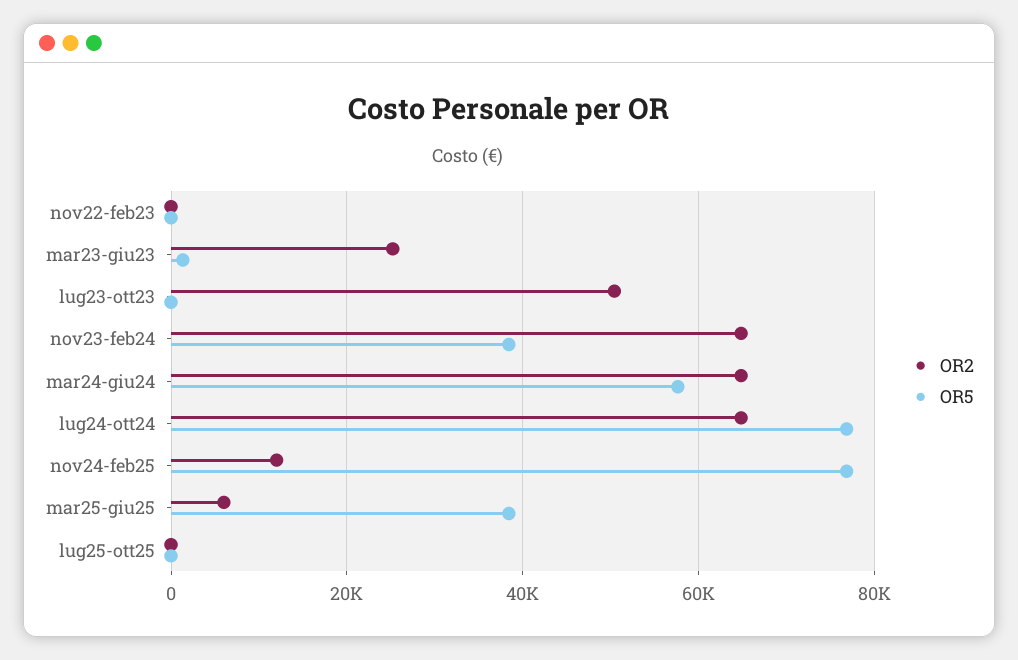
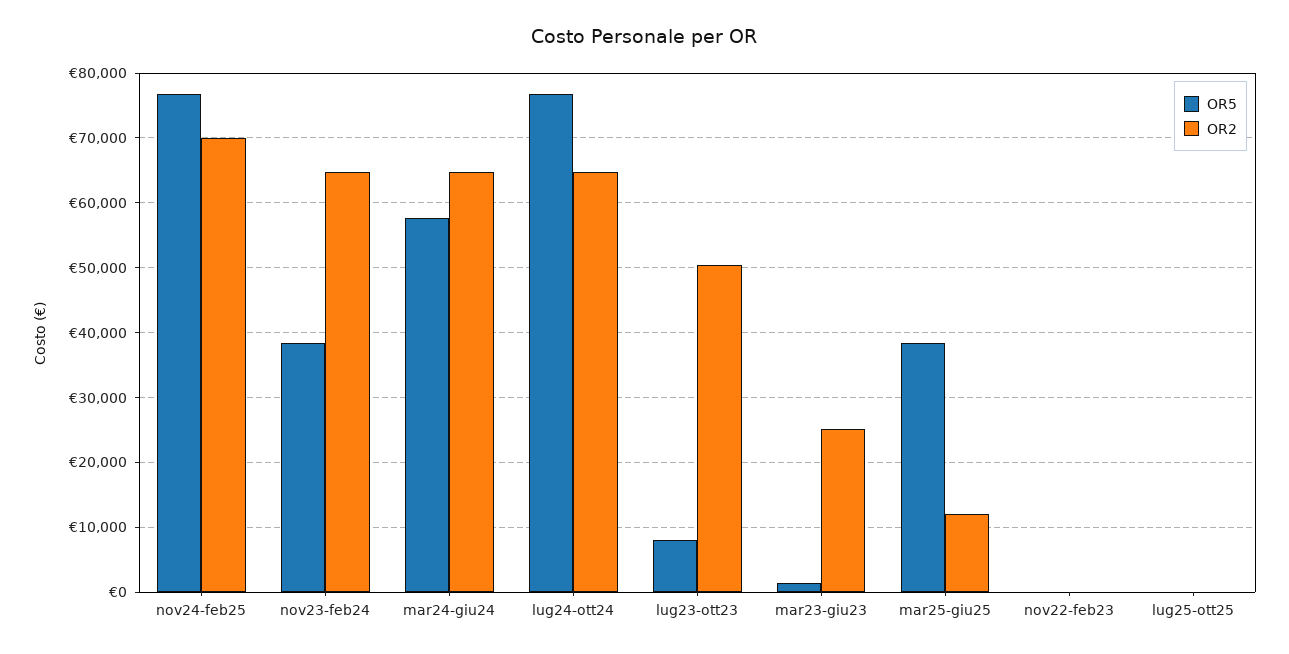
  {
    "OR2": {
      "nov22-feb23": 0,
      "mar23-giu23": 25000,
      "lug23-ott23": 50000,
      "nov23-feb24": 65000,
      "mar24-giu24": 65000,
      "lug24-ott24": 65000,
-     "nov24-feb25": 12000,
+     "nov24-feb25": 70000,
-     "mar25-giu25": 6000,
+     "mar25-giu25": 12000,
      "lug25-ott25": 0
    },
    "OR5": {
      "nov22-feb23": 0,
      "mar23-giu23": 1000,
-     "lug23-ott23": 0,
+     "lug23-ott23": 8000,
      "nov23-feb24": 38000,
      "mar24-giu24": 58000,
      "lug24-ott24": 77000,
      "nov24-feb25": 77000,
      "mar25-giu25": 38000,
      "lug25-ott25": 0
    }
  }

